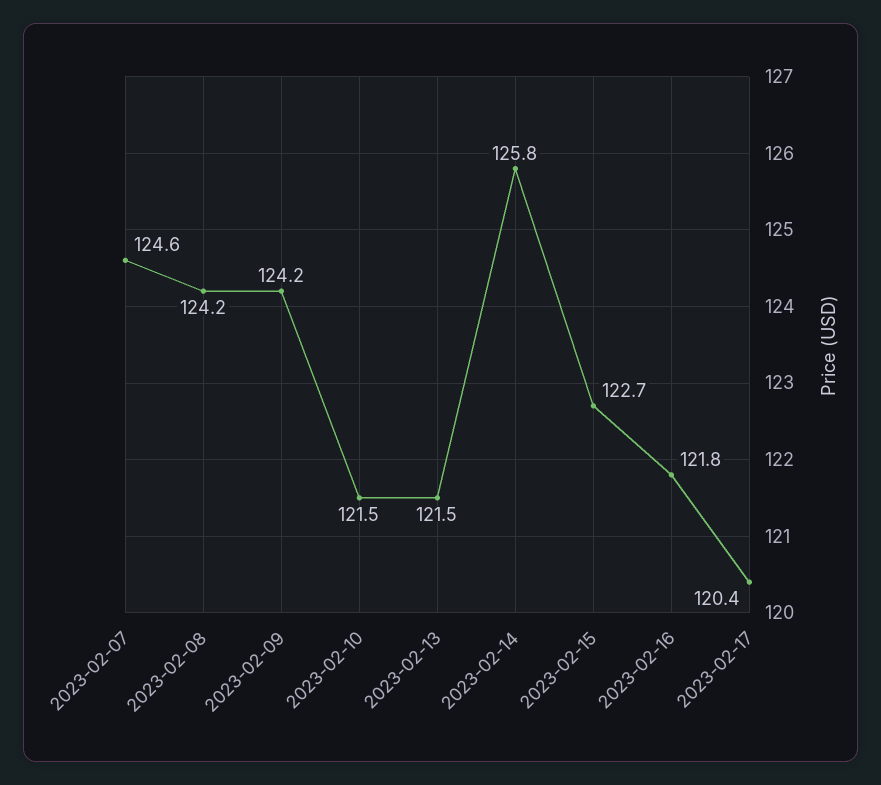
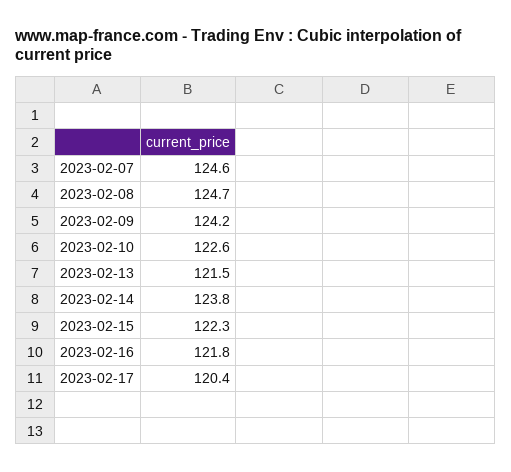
  {
    "2023-02-07": 124.6,
-   "2023-02-08": 124.2,
+   "2023-02-08": 124.7,
    "2023-02-09": 124.2,
-   "2023-02-10": 121.5,
+   "2023-02-10": 122.6,
    "2023-02-13": 121.5,
-   "2023-02-14": 125.8,
+   "2023-02-14": 123.8,
-   "2023-02-15": 122.7,
+   "2023-02-15": 122.3,
    "2023-02-16": 121.8,
    "2023-02-17": 120.4
  }

